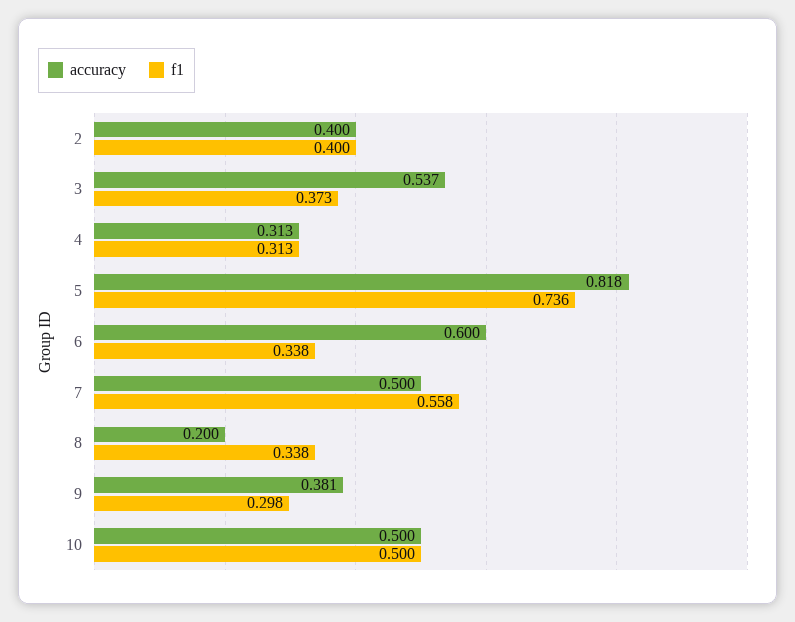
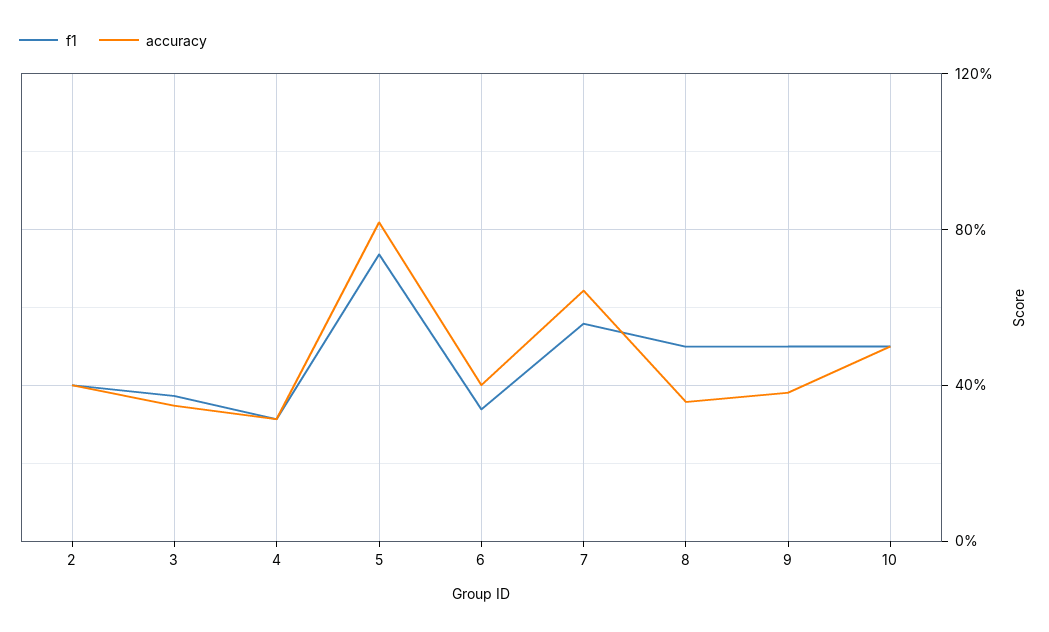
  {
    "accuracy": {
      "2": 0.4,
-     "3": 0.537,
+     "3": 0.35,
      "4": 0.313,
      "5": 0.818,
-     "6": 0.6,
+     "6": 0.4,
-     "7": 0.5,
+     "7": 0.65,
-     "8": 0.2,
+     "8": 0.35,
      "9": 0.381,
      "10": 0.5
    },
    "f1": {
      "2": 0.4,
      "3": 0.373,
      "4": 0.313,
      "5": 0.736,
      "6": 0.338,
      "7": 0.558,
-     "8": 0.338,
+     "8": 0.5,
-     "9": 0.298,
+     "9": 0.5,
      "10": 0.5
    }
  }

